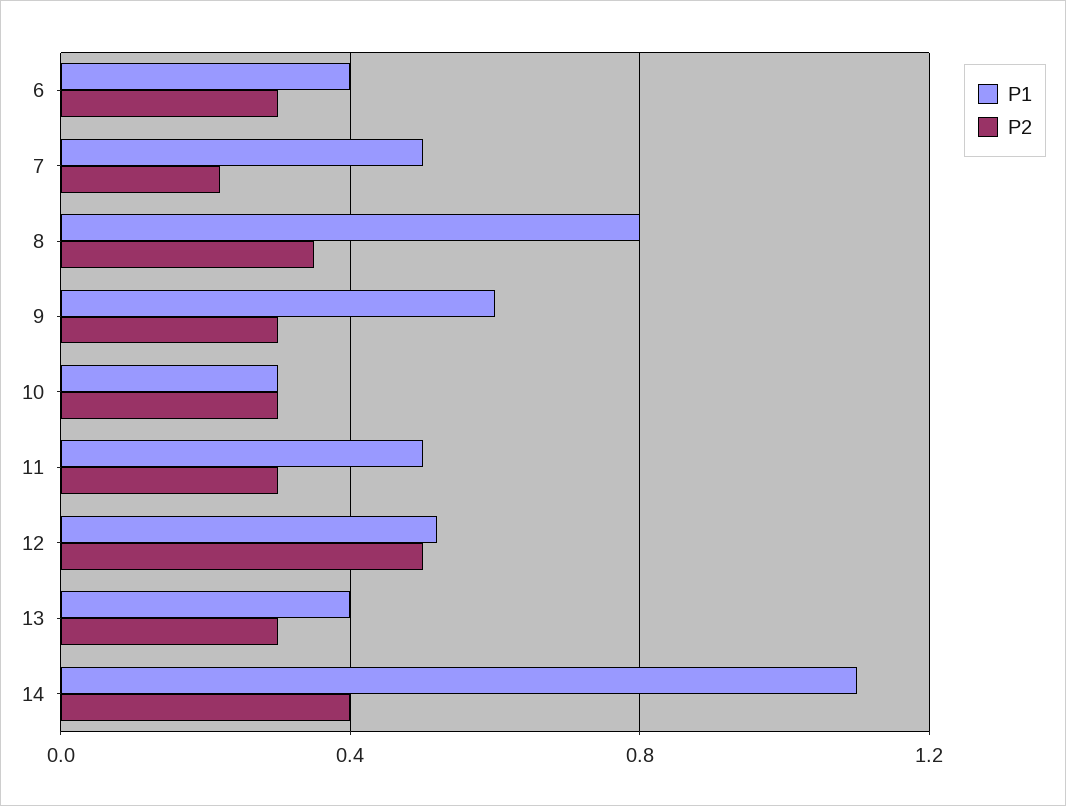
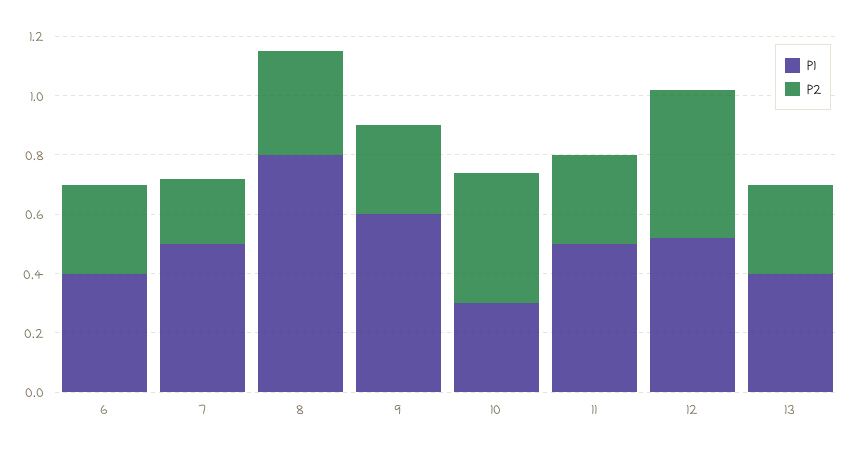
  {
    "P1": {
      "6": 0.4,
      "7": 0.5,
      "8": 0.8,
      "9": 0.6,
      "10": 0.3,
      "11": 0.5,
      "12": 0.5,
-     "13": 0.4,
+     "13": 0.4
-     "14": 1.1
    },
    "P2": {
      "6": 0.3,
      "7": 0.2,
      "8": 0.35,
      "9": 0.3,
-     "10": 0.3,
+     "10": 0.45,
      "11": 0.3,
      "12": 0.5,
-     "13": 0.3,
+     "13": 0.3
-     "14": 0.4
    }
  }

